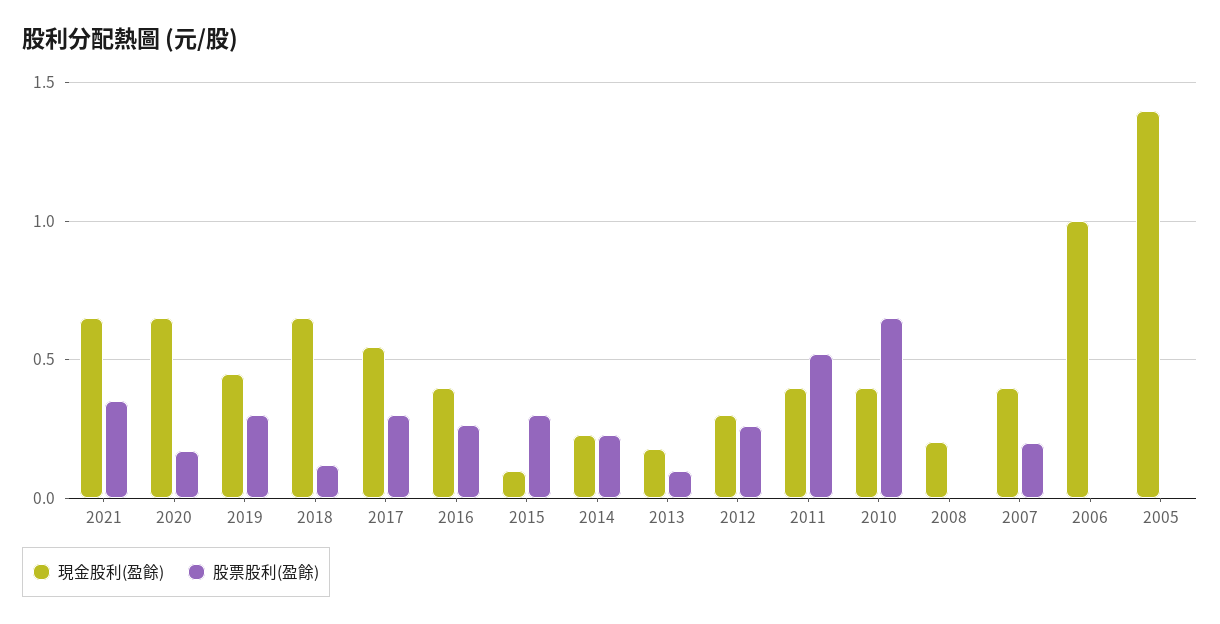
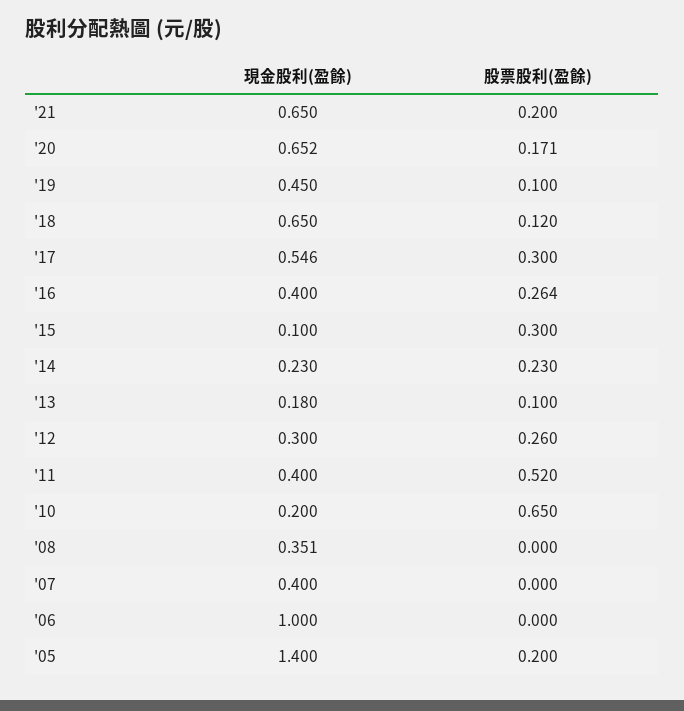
  {
    "現金股利(盈餘)": {
      "2021": 0.65,
      "2020": 0.652,
      "2019": 0.45,
      "2018": 0.65,
      "2017": 0.546,
      "2016": 0.4,
      "2015": 0.1,
      "2014": 0.23,
      "2013": 0.18,
      "2012": 0.3,
      "2011": 0.4,
-     "2010": 0.4,
+     "2010": 0.2,
-     "2008": 0.2,
+     "2008": 0.351,
      "2007": 0.4,
      "2006": 1,
      "2005": 1.4
    },
    "股票股利(盈餘)": {
-     "2021": 0.35,
+     "2021": 0.2,
      "2020": 0.171,
-     "2019": 0.3,
+     "2019": 0.1,
      "2018": 0.12,
      "2017": 0.3,
      "2016": 0.264,
      "2015": 0.3,
      "2014": 0.23,
      "2013": 0.1,
      "2012": 0.26,
      "2011": 0.52,
      "2010": 0.65,
      "2008": 0,
-     "2007": 0.2,
+     "2007": 0,
      "2006": 0,
-     "2005": 0
+     "2005": 0.2
    }
  }

